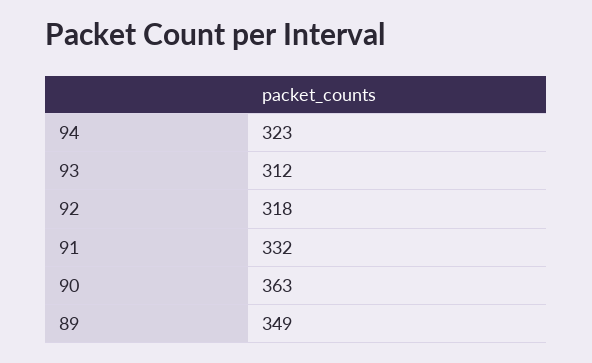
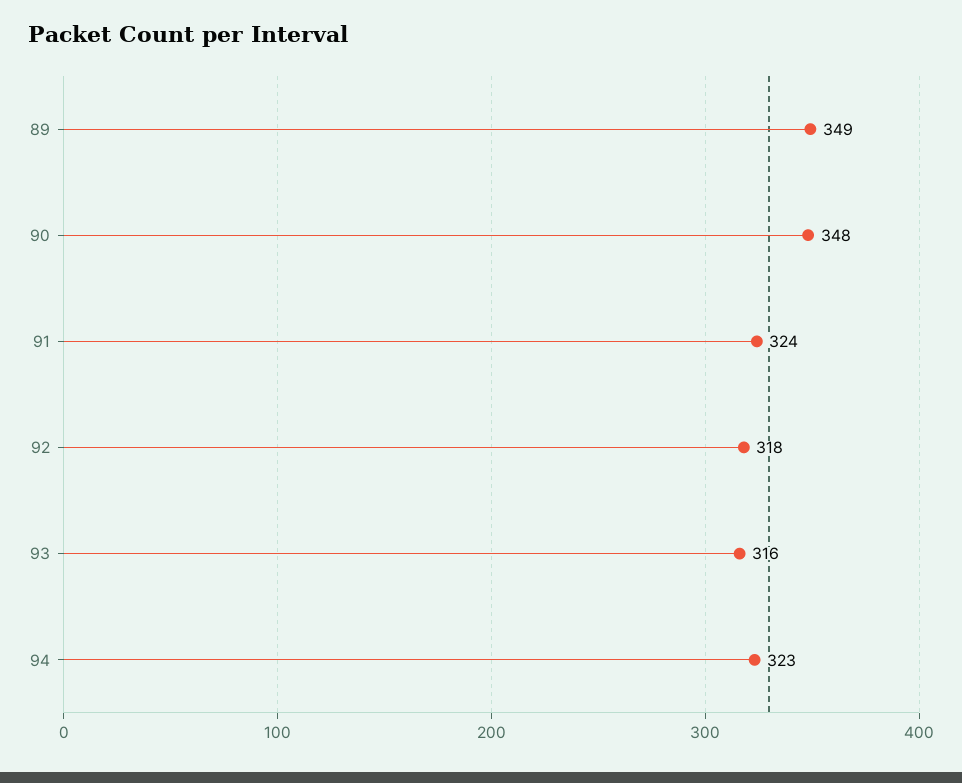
  {
    "94": 323,
-   "93": 312,
+   "93": 316,
    "92": 318,
-   "91": 332,
+   "91": 324,
-   "90": 363,
+   "90": 348,
    "89": 349
  }

